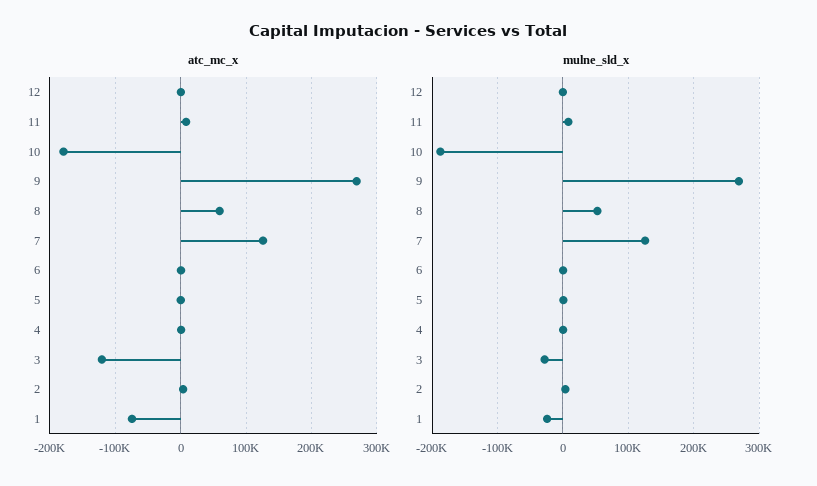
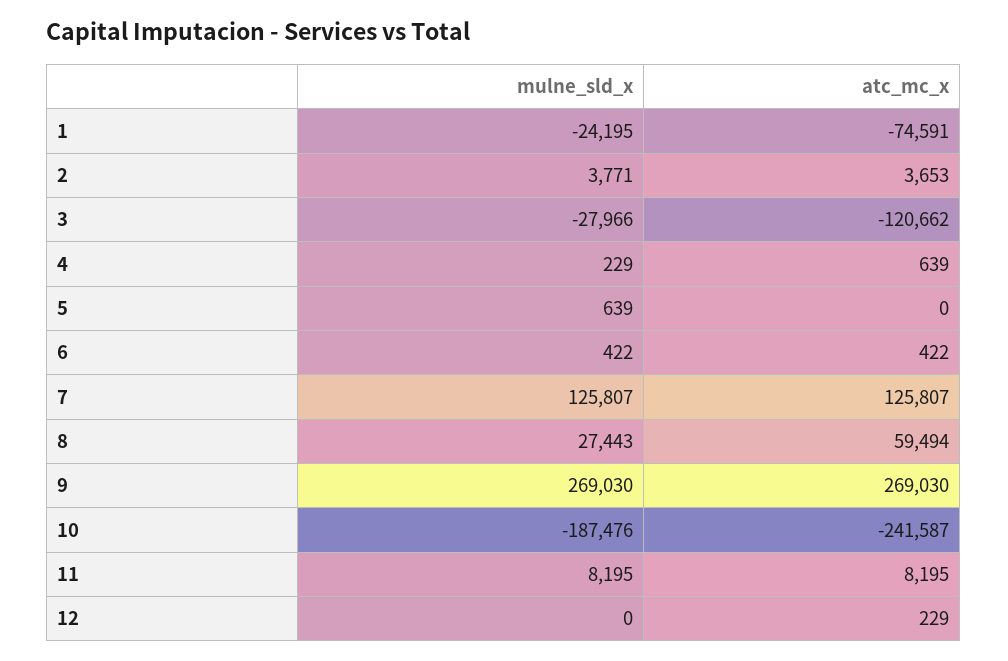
  {
    "atc_mc_x": {
      "12": 229,
      "11": 8195,
-     "10": -180000,
+     "10": -241587,
      "9": 269030,
      "8": 59494,
      "7": 125807,
      "6": 422,
      "5": 0,
      "4": 639,
      "3": -120662,
      "2": 3653,
      "1": -74591
    },
    "mulne_sld_x": {
      "12": 0,
      "11": 8195,
      "10": -187476,
      "9": 269030,
-     "8": 50000,
+     "8": 27443,
      "7": 125807,
      "6": 422,
      "5": 639,
      "4": 229,
      "3": -27966,
      "2": 3771,
      "1": -24195
    }
  }

